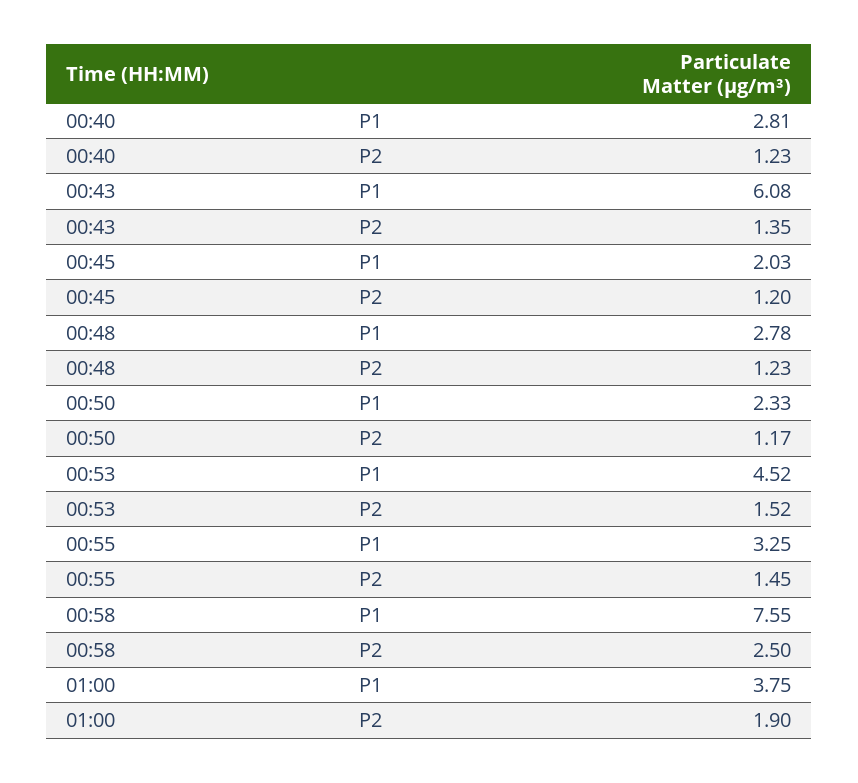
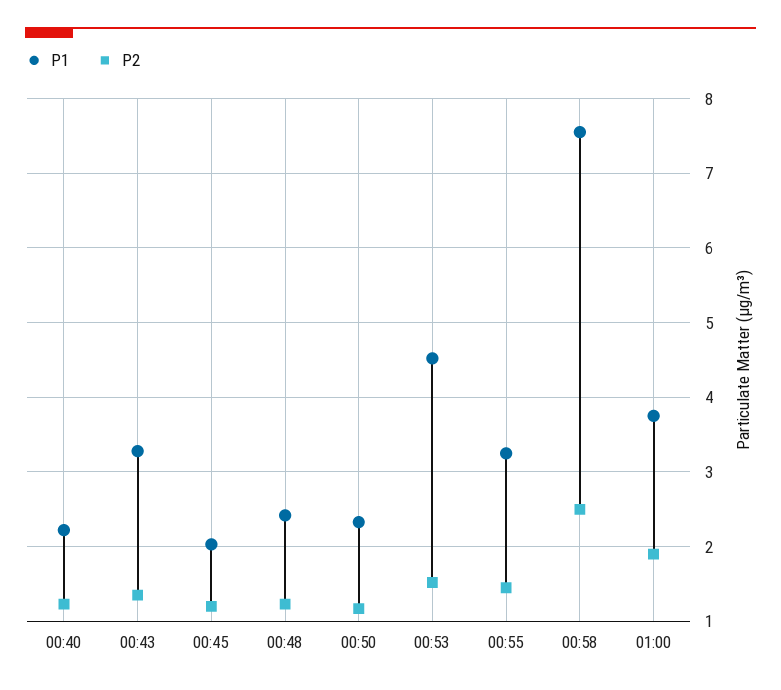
  {
    "P1": {
-     "00:40": 2.81,
+     "00:40": 2.2,
-     "00:43": 6.08,
+     "00:43": 3.3,
      "00:45": 2.03,
-     "00:48": 2.78,
+     "00:48": 2.4,
      "00:50": 2.33,
      "00:53": 4.52,
      "00:55": 3.25,
      "00:58": 7.55,
      "01:00": 3.75
    },
    "P2": {
      "00:40": 1.23,
      "00:43": 1.35,
      "00:45": 1.2,
      "00:48": 1.23,
      "00:50": 1.17,
      "00:53": 1.52,
      "00:55": 1.45,
      "00:58": 2.5,
      "01:00": 1.9
    }
  }

